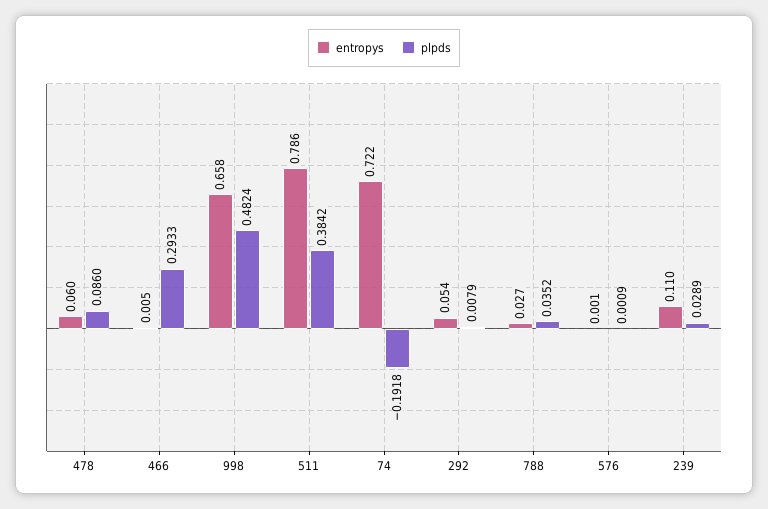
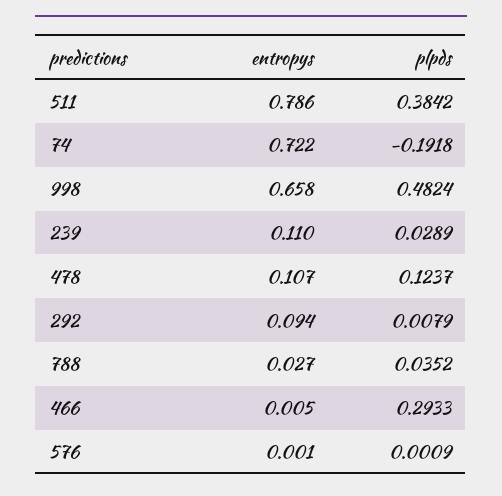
  {
    "entropys": {
-     "478": 0.06,
+     "478": 0.107,
      "466": 0.005,
      "998": 0.658,
      "511": 0.786,
      "74": 0.722,
-     "292": 0.054,
+     "292": 0.094,
      "788": 0.027,
      "576": 0.001,
      "239": 0.11
    },
    "plpds": {
-     "478": 0.086,
+     "478": 0.1237,
      "466": 0.2933,
      "998": 0.4824,
      "511": 0.3842,
      "74": -0.1918,
      "292": 0.0079,
      "788": 0.0352,
      "576": 0.0009,
      "239": 0.0289
    }
  }

